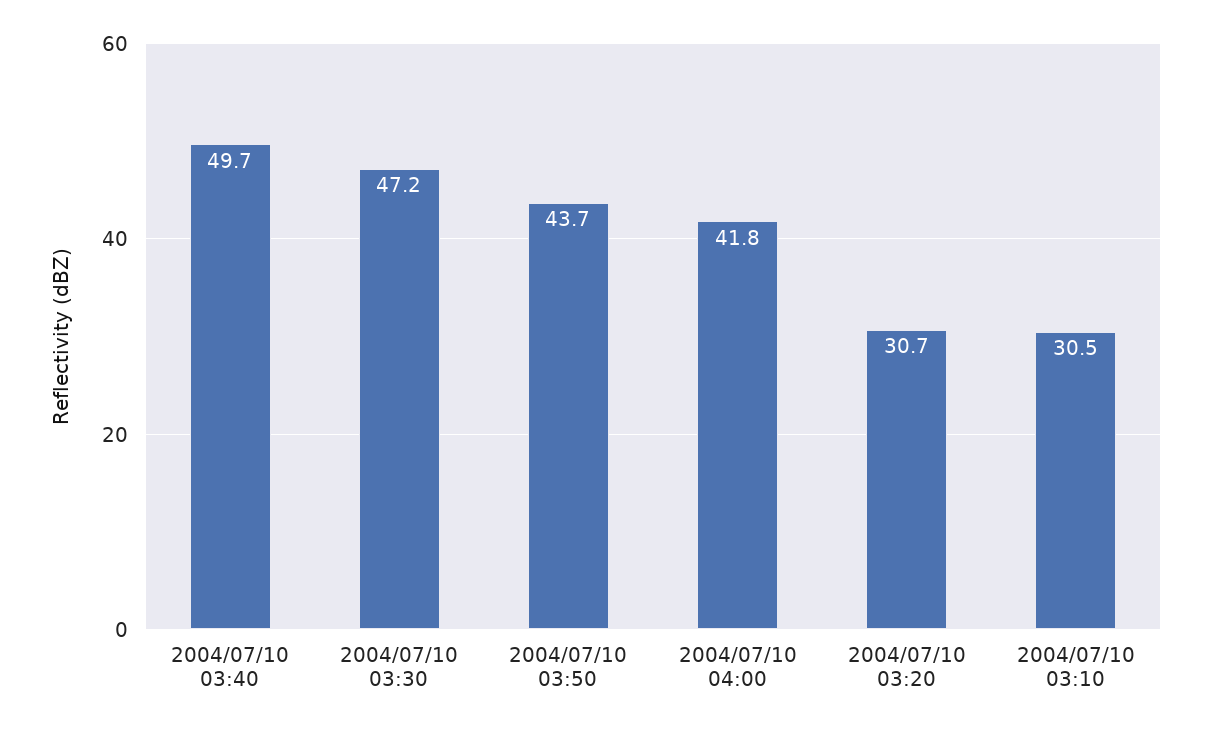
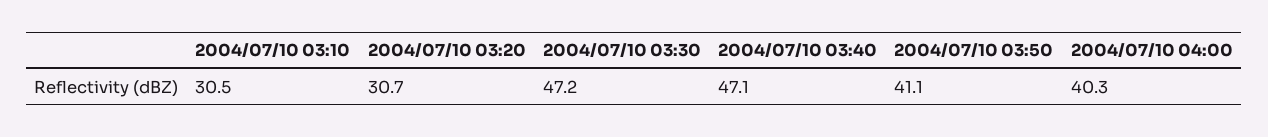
  {
-   "2004/07/10 03:40": 49.7,
+   "2004/07/10 03:40": 47.1,
    "2004/07/10 03:30": 47.2,
-   "2004/07/10 03:50": 43.7,
+   "2004/07/10 03:50": 41.1,
-   "2004/07/10 04:00": 41.8,
+   "2004/07/10 04:00": 40.3,
    "2004/07/10 03:20": 30.7,
    "2004/07/10 03:10": 30.5
  }

